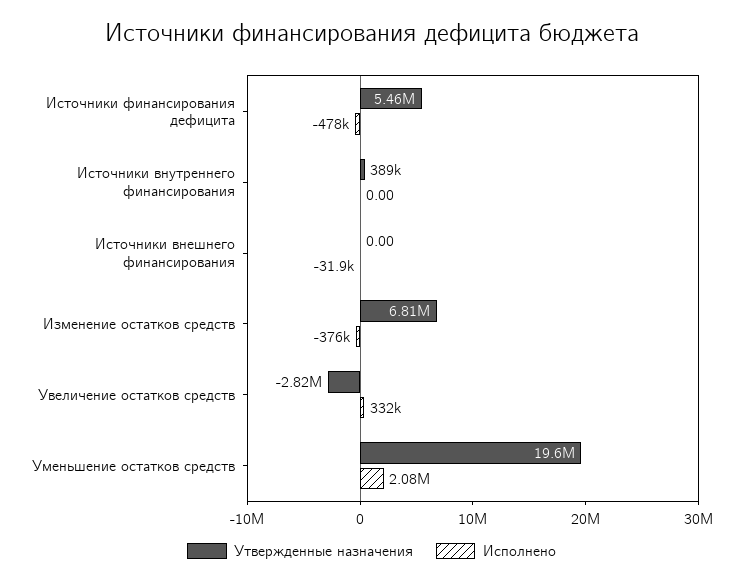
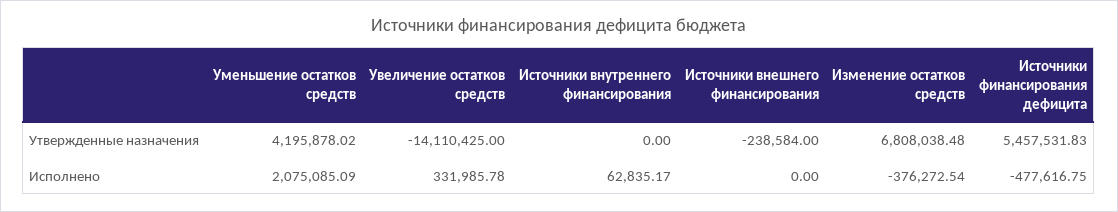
  {
    "Утвержденные назначения": {
      "Источники финансирования дефицита": 5457531.83,
-     "Источники внутреннего финансирования": 389000,
+     "Источники внутреннего финансирования": 0,
-     "Источники внешнего финансирования": 0,
+     "Источники внешнего финансирования": -238584,
      "Изменение остатков средств": 6808038.48,
-     "Увеличение остатков средств": -2820000,
+     "Увеличение остатков средств": -14110425,
-     "Уменьшение остатков средств": 19600000
+     "Уменьшение остатков средств": 4195878.02
    },
    "Исполнено": {
      "Источники финансирования дефицита": -477616.75,
-     "Источники внутреннего финансирования": 0,
+     "Источники внутреннего финансирования": 62835.17,
-     "Источники внешнего финансирования": -31900,
+     "Источники внешнего финансирования": 0,
      "Изменение остатков средств": -376272.54,
      "Увеличение остатков средств": 331985.78,
      "Уменьшение остатков средств": 2075085.09
    }
  }

